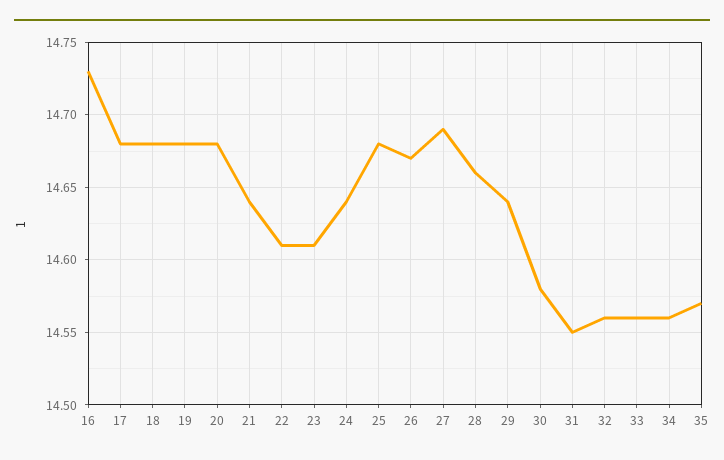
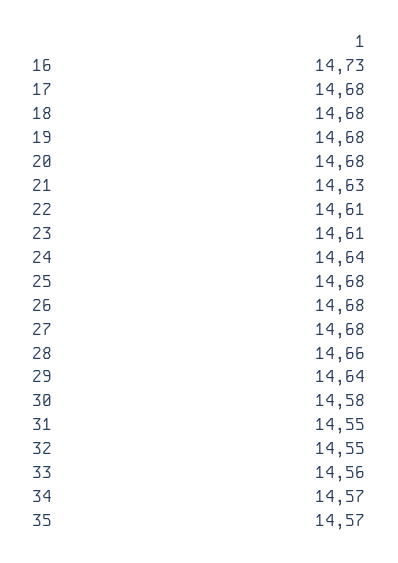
  {
    "16": 14.73,
    "17": 14.68,
    "18": 14.68,
    "19": 14.68,
    "20": 14.68,
-   "21": 14.64,
+   "21": 14.63,
    "22": 14.61,
    "23": 14.61,
    "24": 14.64,
    "25": 14.68,
-   "26": 14.67,
+   "26": 14.68,
-   "27": 14.69,
+   "27": 14.68,
    "28": 14.66,
    "29": 14.64,
    "30": 14.58,
    "31": 14.55,
-   "32": 14.56,
+   "32": 14.55,
    "33": 14.56,
-   "34": 14.56,
+   "34": 14.57,
    "35": 14.57
  }

